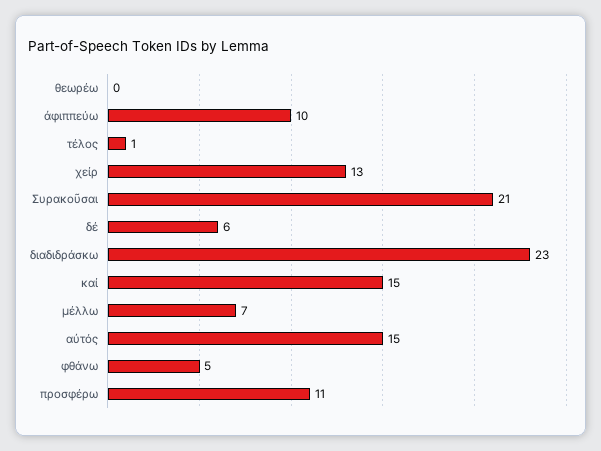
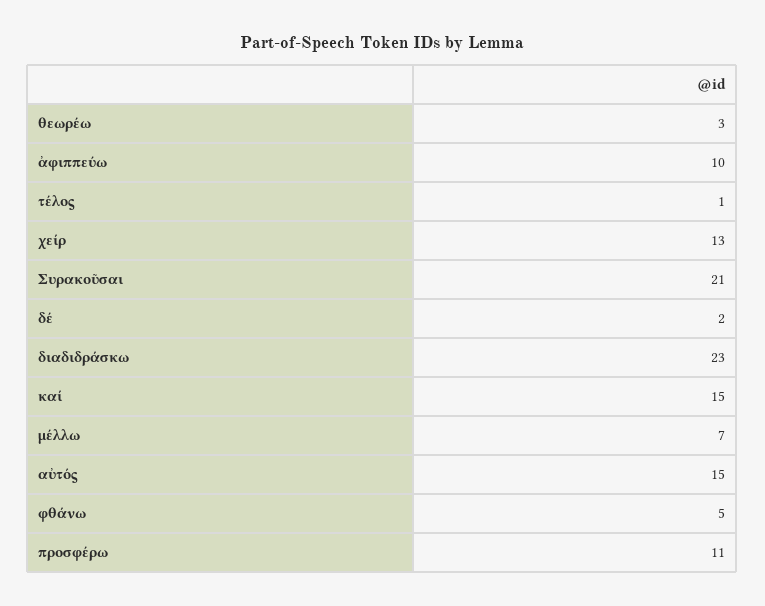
  {
-   "θεωρέω": 0,
+   "θεωρέω": 3,
    "ἀφιππεύω": 10,
    "τέλος": 1,
    "χείρ": 13,
    "Συρακοῦσαι": 21,
-   "δέ": 6,
+   "δέ": 2,
    "διαδιδράσκω": 23,
    "καί": 15,
    "μέλλω": 7,
    "αὐτός": 15,
    "φθάνω": 5,
    "προσφέρω": 11
  }

